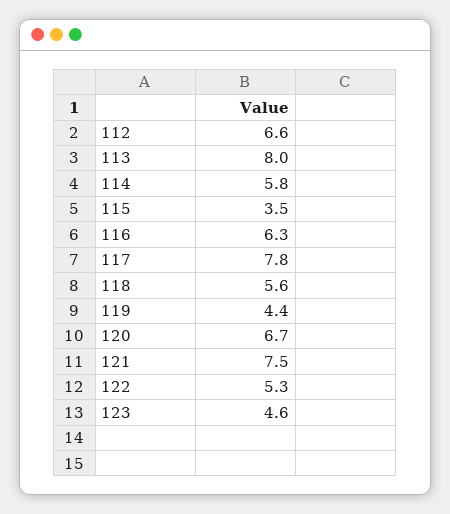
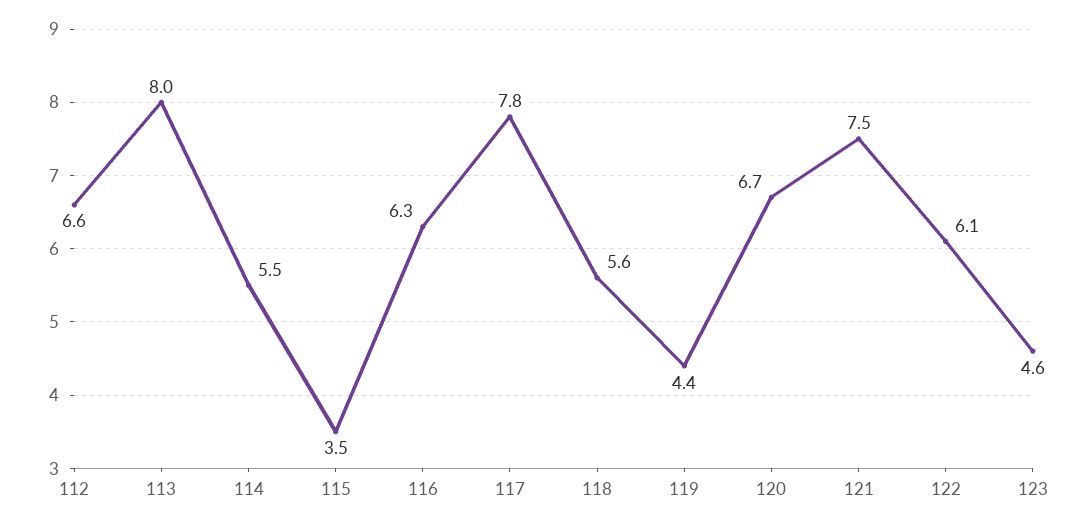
  {
    "112": 6.6,
    "113": 8,
-   "114": 5.8,
+   "114": 5.5,
    "115": 3.5,
    "116": 6.3,
    "117": 7.8,
    "118": 5.6,
    "119": 4.4,
    "120": 6.7,
    "121": 7.5,
-   "122": 5.3,
+   "122": 6.1,
    "123": 4.6
  }

